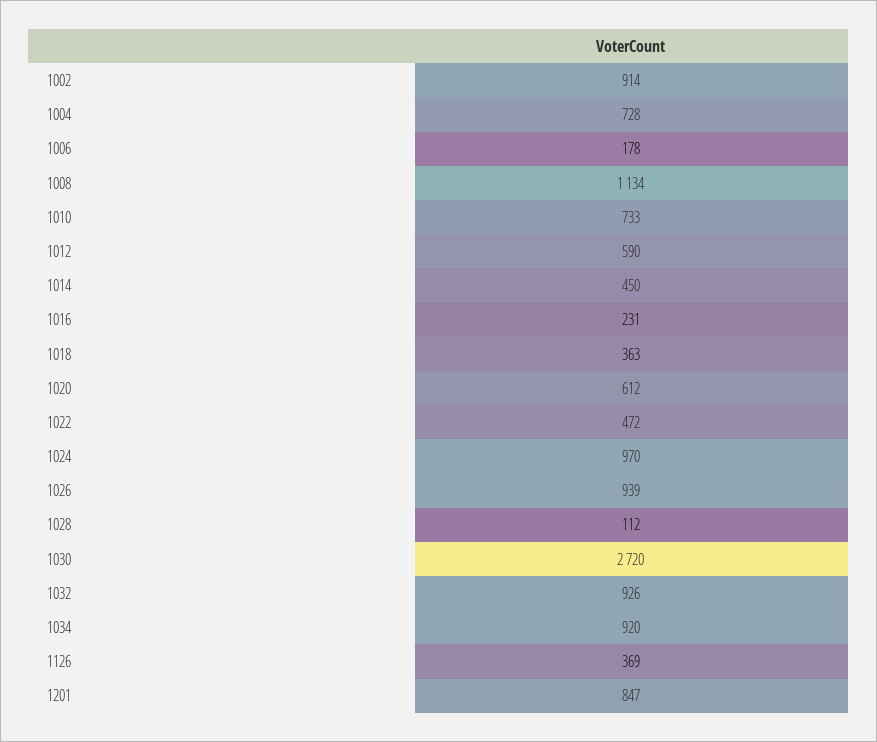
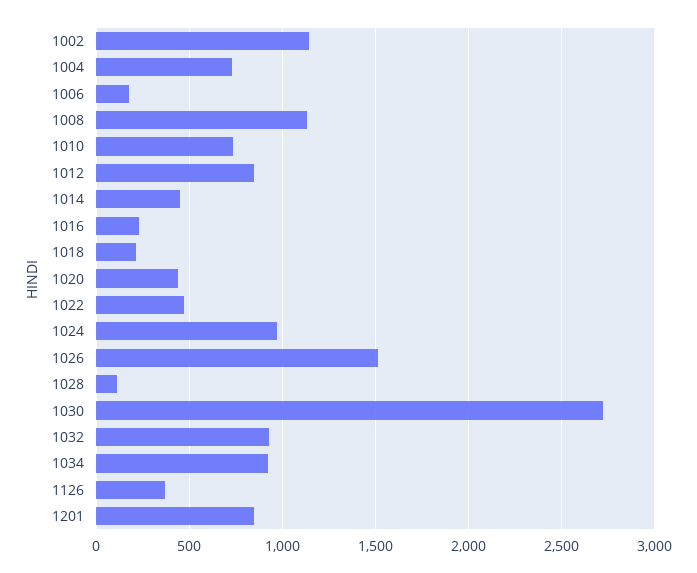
  {
-   "1002": 914,
+   "1002": 1150,
    "1004": 728,
    "1006": 178,
    "1008": 1134,
    "1010": 733,
-   "1012": 590,
+   "1012": 850,
    "1014": 450,
    "1016": 231,
-   "1018": 363,
+   "1018": 200,
-   "1020": 612,
+   "1020": 450,
    "1022": 472,
    "1024": 970,
-   "1026": 939,
+   "1026": 1500,
    "1028": 112,
    "1030": 2720,
    "1032": 926,
    "1034": 920,
    "1126": 369,
    "1201": 847
  }

